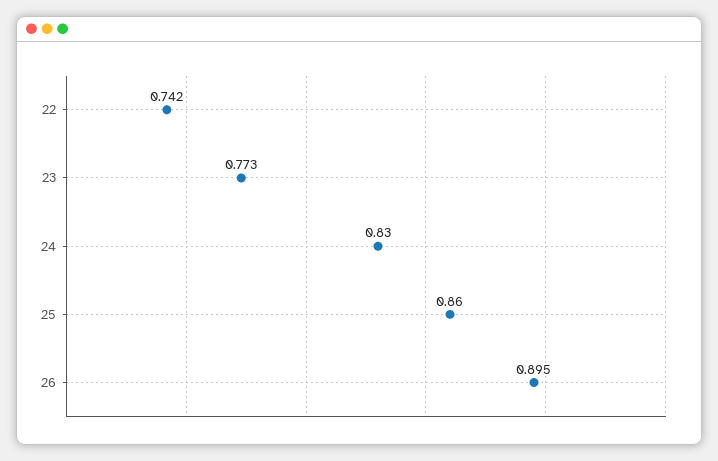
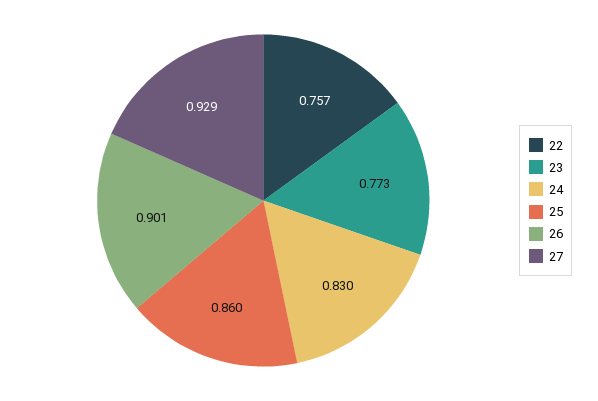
  {
-   "22": 0.742,
+   "22": 0.757,
    "23": 0.773,
    "24": 0.83,
    "25": 0.86,
-   "26": 0.895
+   "26": 0.901,
+   "27": 0.929
  }

